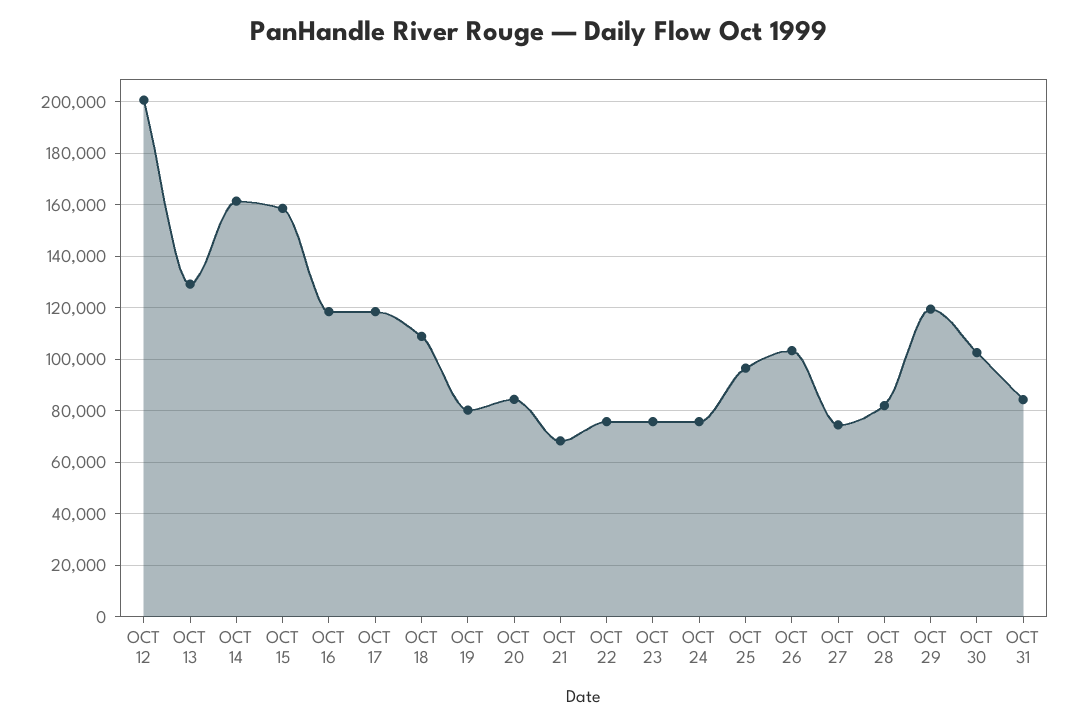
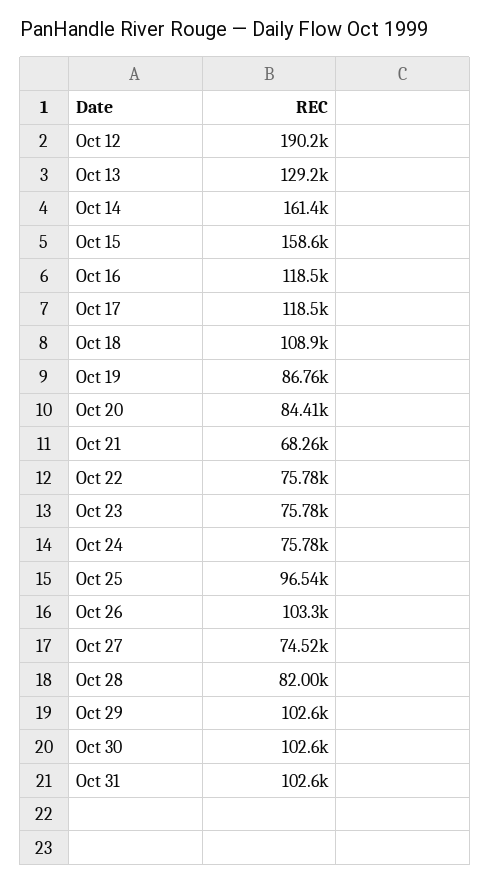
  {
-   "OCT 12": 200000,
+   "OCT 12": 190200,
    "OCT 13": 129200,
    "OCT 14": 161400,
    "OCT 15": 158600,
    "OCT 16": 118500,
    "OCT 17": 118500,
    "OCT 18": 108900,
-   "OCT 19": 80000,
+   "OCT 19": 86760,
    "OCT 20": 84410,
    "OCT 21": 68260,
    "OCT 22": 75780,
    "OCT 23": 75780,
    "OCT 24": 75780,
    "OCT 25": 96540,
    "OCT 26": 103300,
    "OCT 27": 74520,
    "OCT 28": 82000,
-   "OCT 29": 120000,
+   "OCT 29": 102600,
    "OCT 30": 102600,
-   "OCT 31": 85000
+   "OCT 31": 102600
  }

